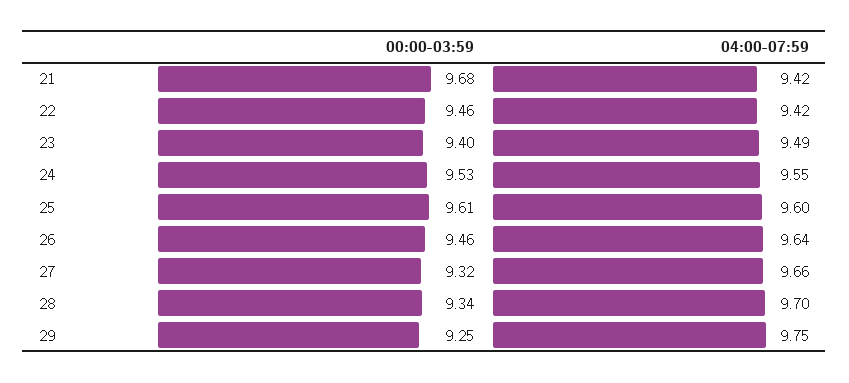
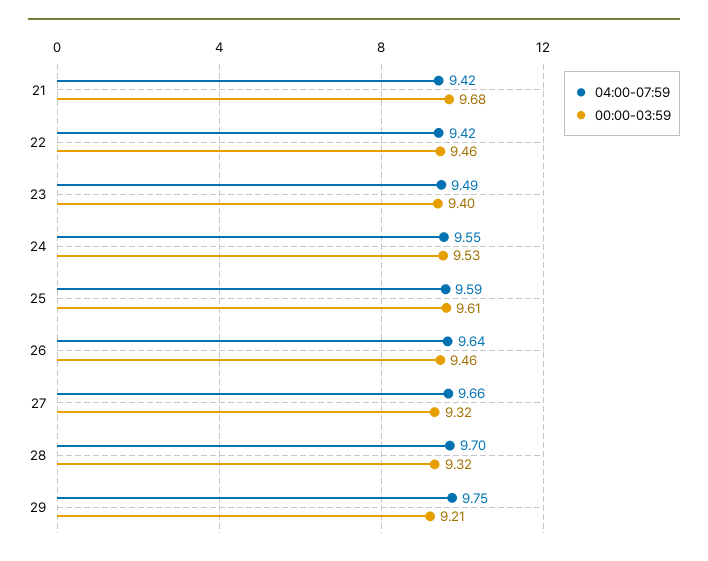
  {
    "00:00-03:59": {
      "21": 9.68,
      "22": 9.46,
      "23": 9.4,
      "24": 9.53,
      "25": 9.61,
      "26": 9.46,
      "27": 9.32,
-     "28": 9.34,
+     "28": 9.32,
-     "29": 9.25
+     "29": 9.21
    },
    "04:00-07:59": {
      "21": 9.42,
      "22": 9.42,
      "23": 9.49,
      "24": 9.55,
-     "25": 9.6,
+     "25": 9.59,
      "26": 9.64,
      "27": 9.66,
      "28": 9.7,
      "29": 9.75
    }
  }

